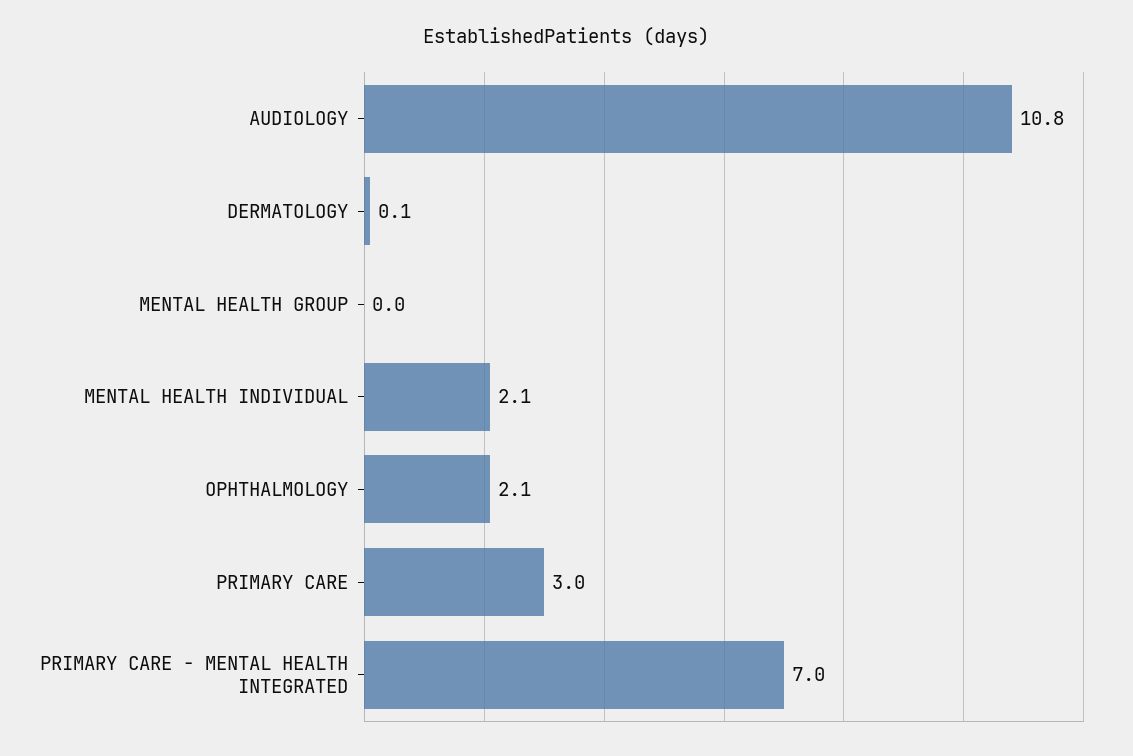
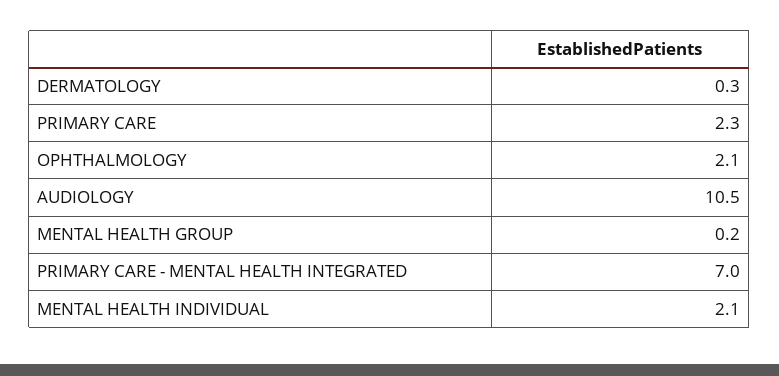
  {
-   "AUDIOLOGY": 10.8,
+   "AUDIOLOGY": 10.5,
-   "DERMATOLOGY": 0.1,
+   "DERMATOLOGY": 0.3,
-   "MENTAL HEALTH GROUP": 0,
+   "MENTAL HEALTH GROUP": 0.2,
    "MENTAL HEALTH INDIVIDUAL": 2.1,
    "OPHTHALMOLOGY": 2.1,
-   "PRIMARY CARE": 3,
+   "PRIMARY CARE": 2.3,
    "PRIMARY CARE - MENTAL HEALTH INTEGRATED": 7
  }

